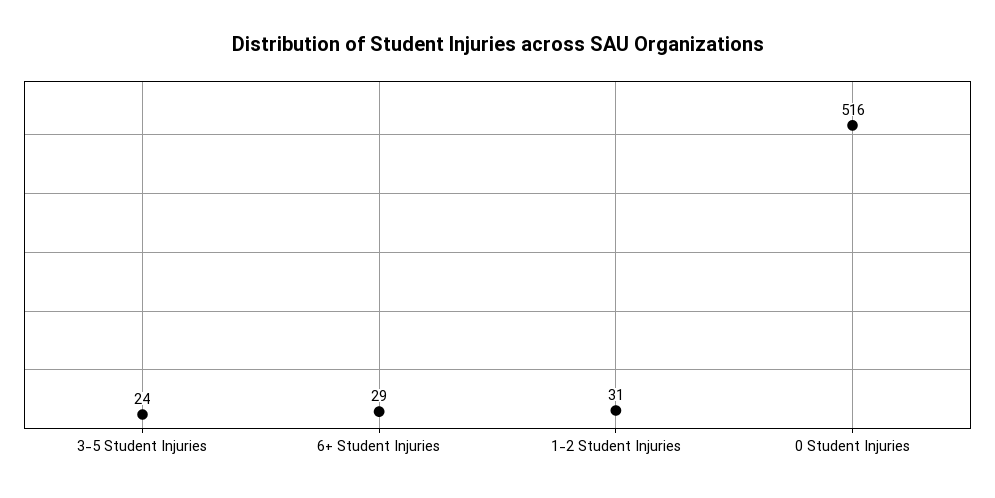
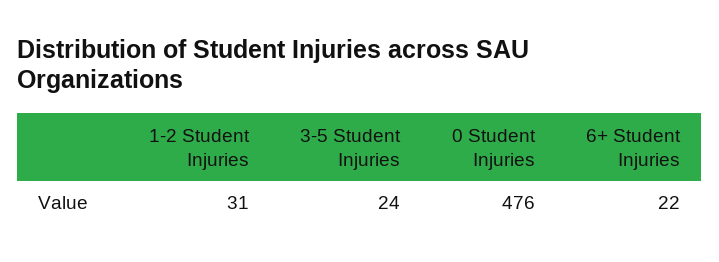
  {
    "3-5 Student Injuries": 24,
-   "6+ Student Injuries": 29,
+   "6+ Student Injuries": 22,
    "1-2 Student Injuries": 31,
-   "0 Student Injuries": 516
+   "0 Student Injuries": 476
  }

